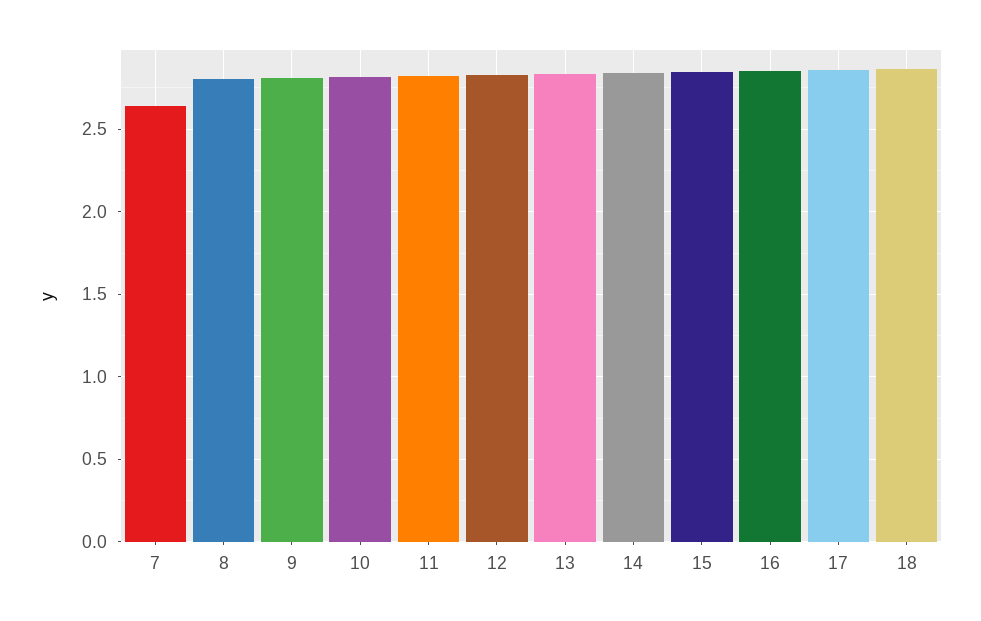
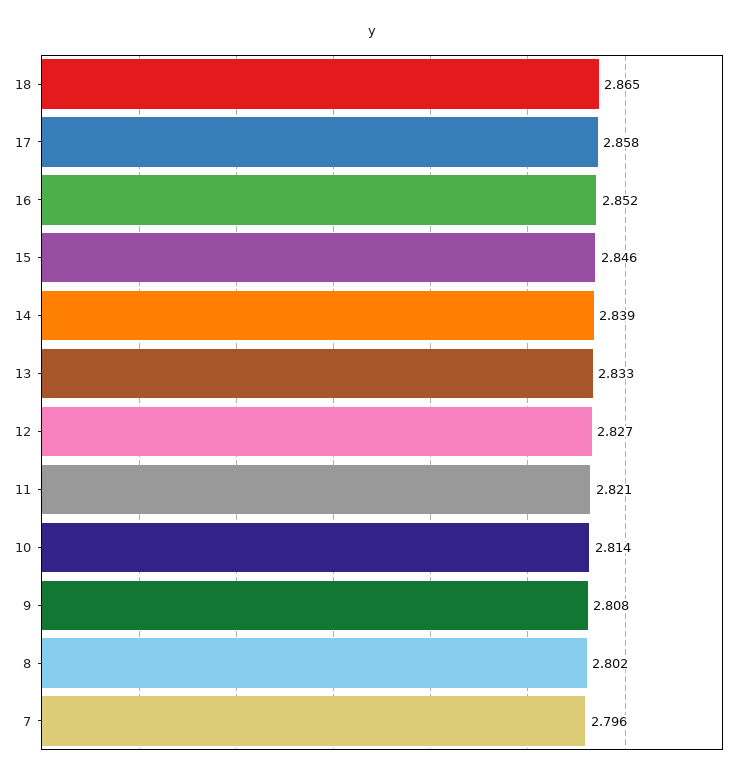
  {
-   "7": 2.65,
+   "7": 2.796,
    "8": 2.802,
    "9": 2.808,
    "10": 2.814,
    "11": 2.821,
    "12": 2.827,
    "13": 2.833,
    "14": 2.839,
    "15": 2.846,
    "16": 2.852,
    "17": 2.858,
    "18": 2.865
  }

